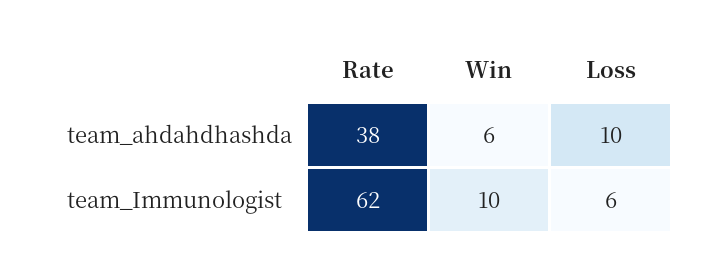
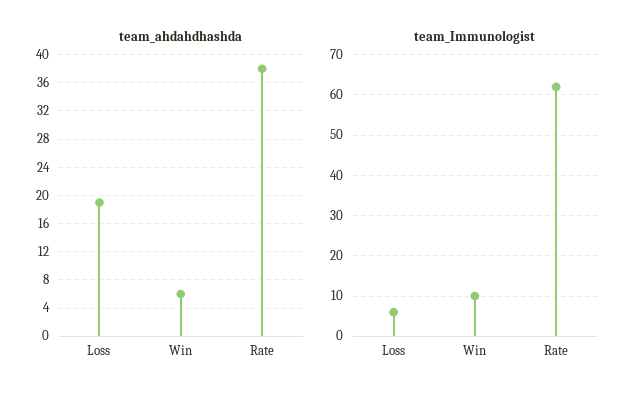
  {
    "team_ahdahdhashda": {
      "Rate": 38,
      "Win": 6,
-     "Loss": 10
+     "Loss": 19
    },
    "team_Immunologist": {
      "Rate": 62,
      "Win": 10,
      "Loss": 6
    }
  }

